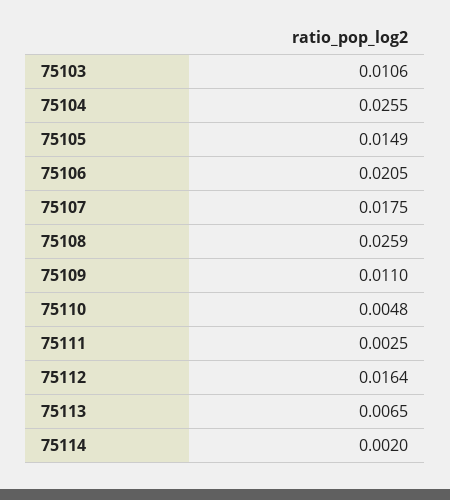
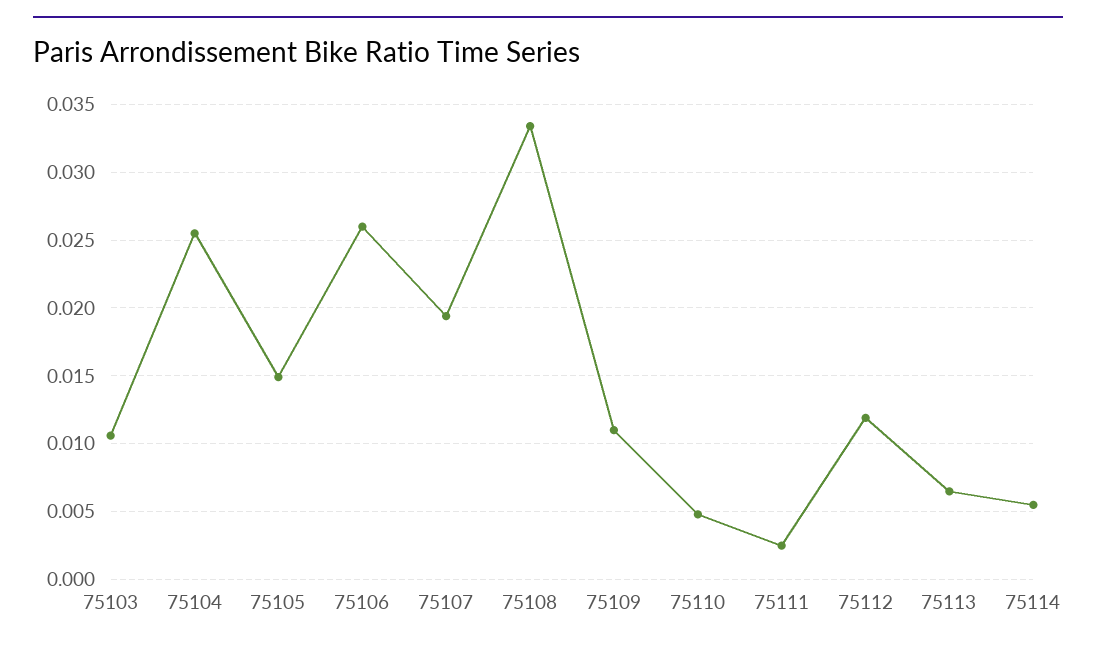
  {
    "75103": 0.0106,
    "75104": 0.0255,
    "75105": 0.0149,
-   "75106": 0.0205,
+   "75106": 0.026,
-   "75107": 0.0175,
+   "75107": 0.0195,
-   "75108": 0.0259,
+   "75108": 0.0335,
    "75109": 0.011,
    "75110": 0.0048,
    "75111": 0.0025,
-   "75112": 0.0164,
+   "75112": 0.012,
    "75113": 0.0065,
-   "75114": 0.002
+   "75114": 0.0055
  }

